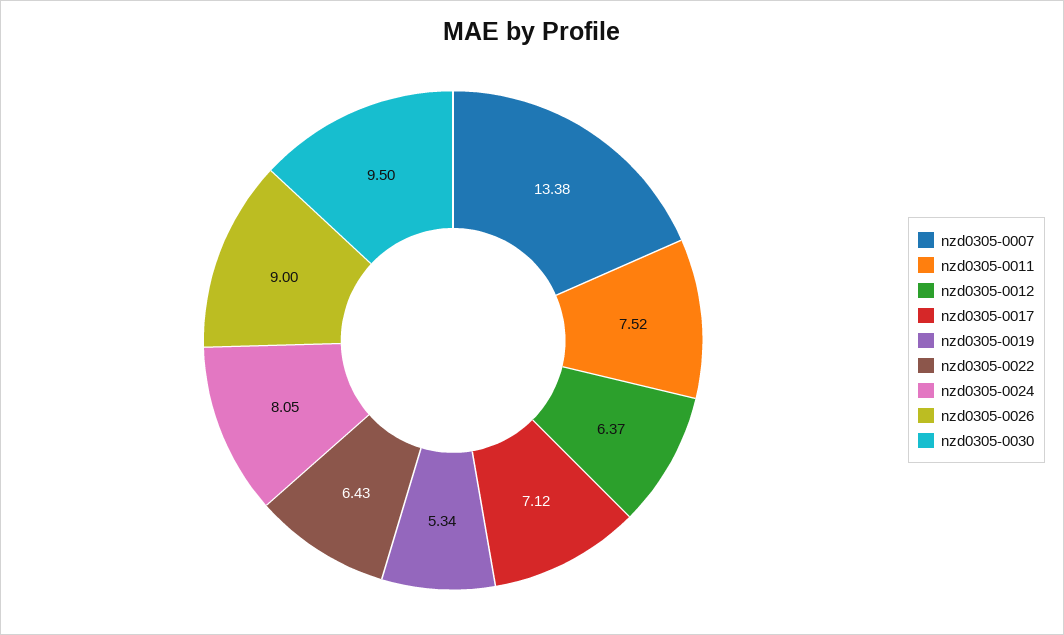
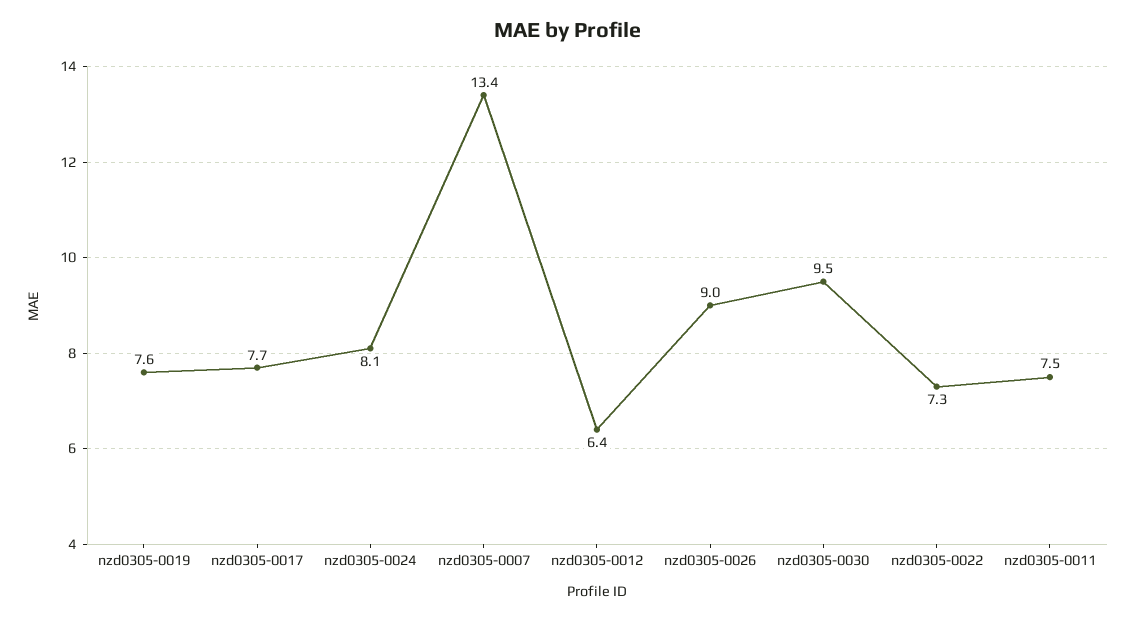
  {
    "nzd0305-0007": 13.38,
    "nzd0305-0011": 7.52,
    "nzd0305-0012": 6.37,
-   "nzd0305-0017": 7.12,
+   "nzd0305-0017": 7.7,
-   "nzd0305-0019": 5.34,
+   "nzd0305-0019": 7.6,
-   "nzd0305-0022": 6.43,
+   "nzd0305-0022": 7.3,
    "nzd0305-0024": 8.05,
    "nzd0305-0026": 9,
    "nzd0305-0030": 9.5
  }

